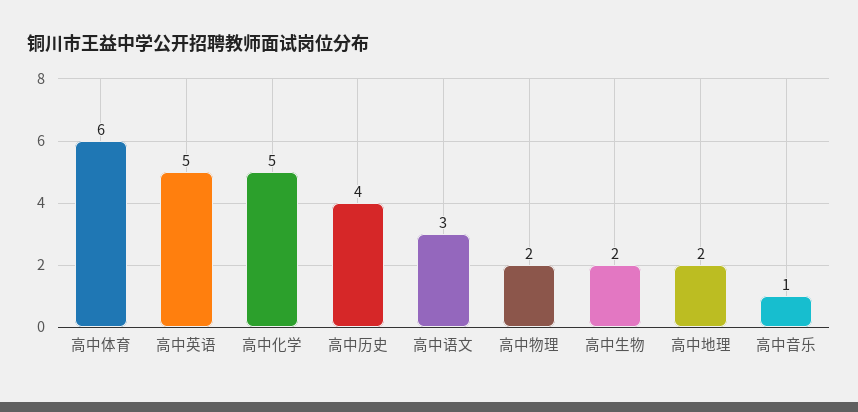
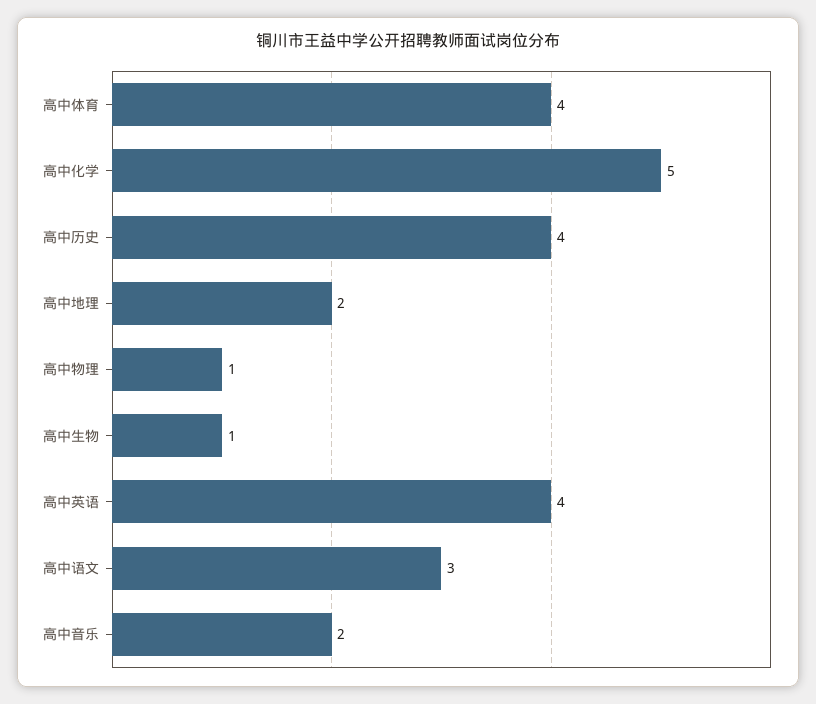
  {
-   "高中体育": 6,
+   "高中体育": 4,
-   "高中英语": 5,
+   "高中英语": 4,
    "高中化学": 5,
    "高中历史": 4,
    "高中语文": 3,
-   "高中物理": 2,
+   "高中物理": 1,
-   "高中生物": 2,
+   "高中生物": 1,
    "高中地理": 2,
-   "高中音乐": 1
+   "高中音乐": 2
  }

